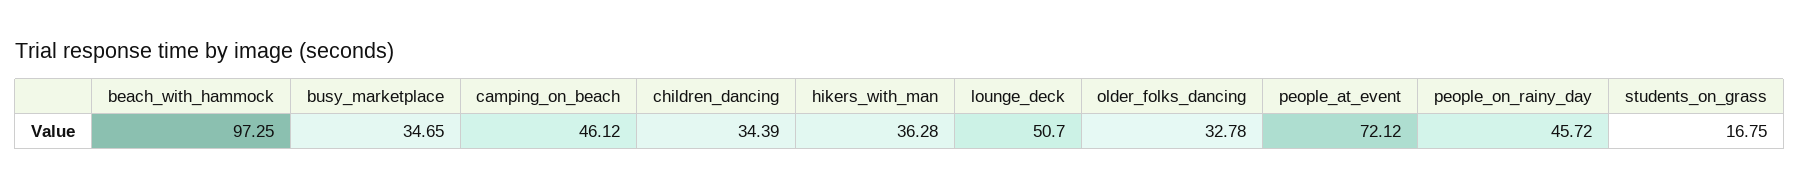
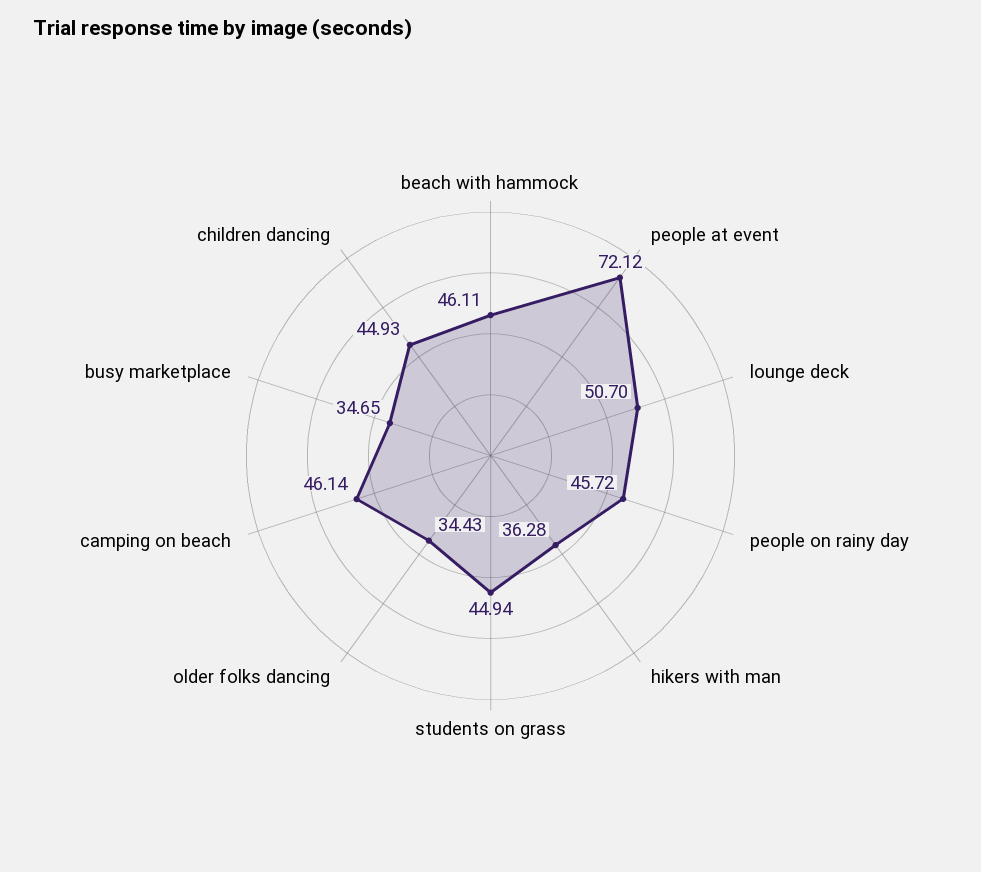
  {
-   "beach_with_hammock": 97.25,
+   "beach_with_hammock": 46.11,
    "busy_marketplace": 34.65,
-   "camping_on_beach": 46.12,
+   "camping_on_beach": 46.14,
-   "children_dancing": 34.39,
+   "children_dancing": 44.93,
    "hikers_with_man": 36.28,
    "lounge_deck": 50.7,
-   "older_folks_dancing": 32.78,
+   "older_folks_dancing": 34.43,
    "people_at_event": 72.12,
    "people_on_rainy_day": 45.72,
-   "students_on_grass": 16.75
+   "students_on_grass": 44.94
  }

